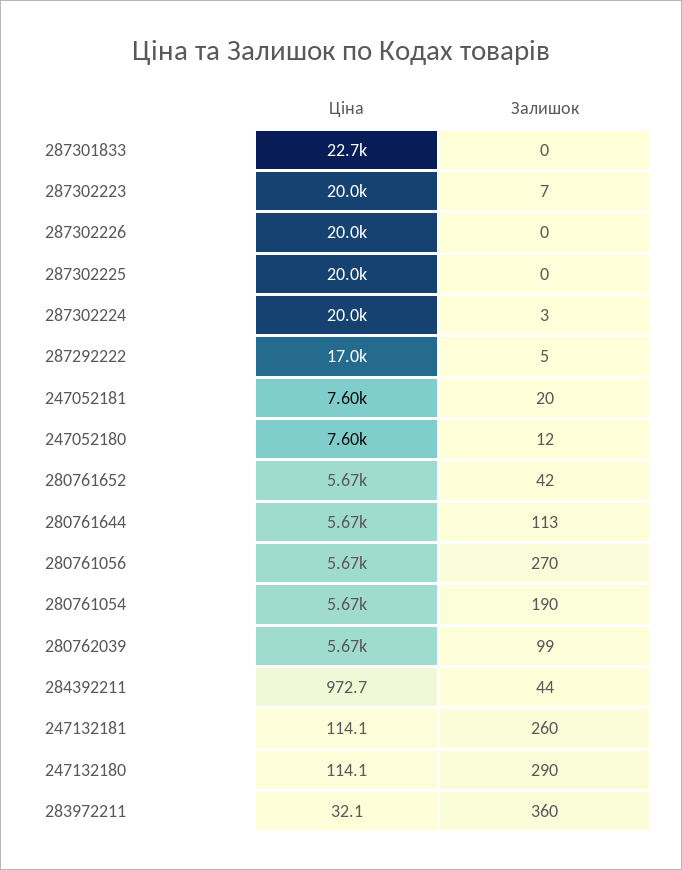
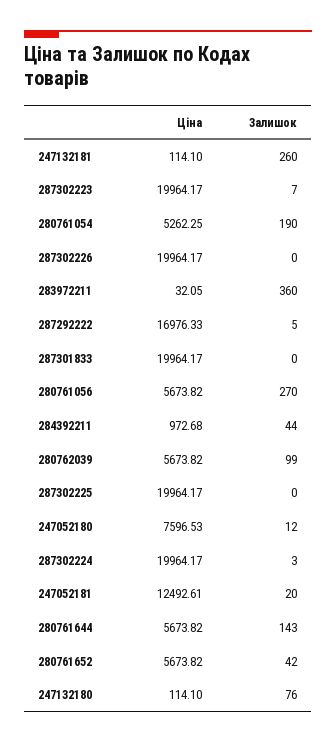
  {
    "Ціна": {
-     "287301833": 22700,
+     "287301833": 19964.17,
      "287302223": 19964.17,
      "287302226": 19964.17,
      "287302225": 19964.17,
      "287302224": 19964.17,
      "287292222": 16976.33,
-     "247052181": 7600,
+     "247052181": 12492.61,
      "247052180": 7596.53,
      "280761652": 5673.82,
      "280761644": 5673.82,
      "280761056": 5673.82,
-     "280761054": 5670,
+     "280761054": 5262.25,
      "280762039": 5673.82,
      "284392211": 972.68,
      "247132181": 114.1,
      "247132180": 114.1,
      "283972211": 32.05
    },
    "Залишок": {
      "287301833": 0,
      "287302223": 7,
      "287302226": 0,
      "287302225": 0,
      "287302224": 3,
      "287292222": 5,
      "247052181": 20,
      "247052180": 12,
      "280761652": 42,
-     "280761644": 113,
+     "280761644": 143,
      "280761056": 270,
      "280761054": 190,
      "280762039": 99,
      "284392211": 44,
      "247132181": 260,
-     "247132180": 290,
+     "247132180": 76,
      "283972211": 360
    }
  }

